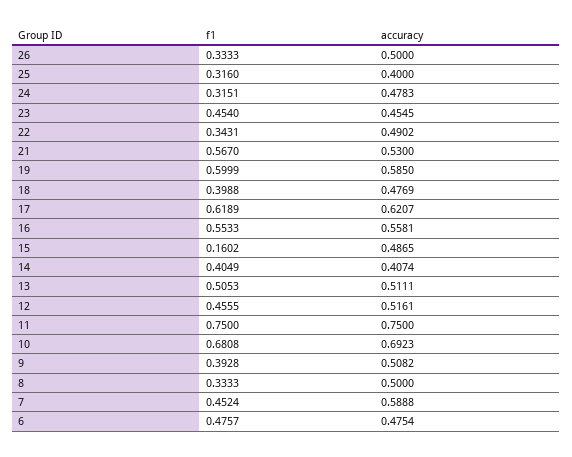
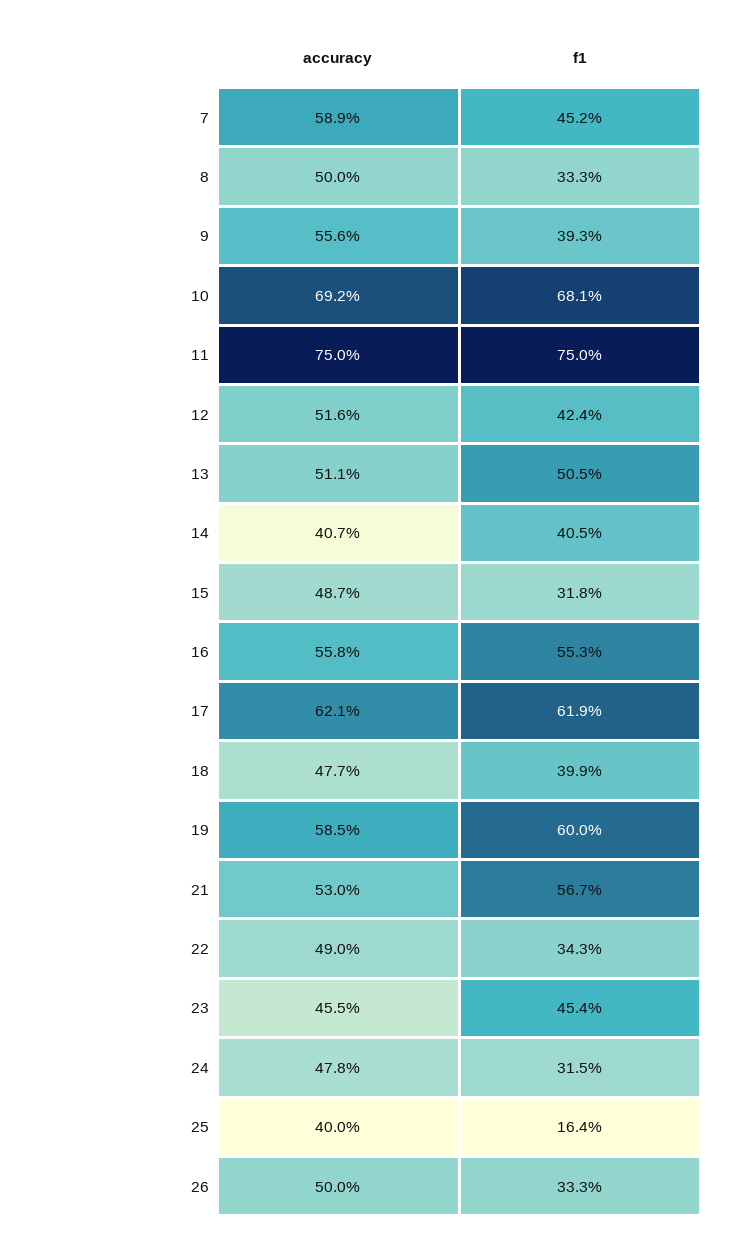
  {
    "f1": {
      "26": 0.3333,
-     "25": 0.316,
+     "25": 0.164,
      "24": 0.3151,
      "23": 0.454,
      "22": 0.3431,
      "21": 0.567,
      "19": 0.5999,
      "18": 0.3988,
      "17": 0.6189,
      "16": 0.5533,
-     "15": 0.1602,
+     "15": 0.318,
      "14": 0.4049,
      "13": 0.5053,
-     "12": 0.4555,
+     "12": 0.424,
      "11": 0.75,
      "10": 0.6808,
      "9": 0.3928,
      "8": 0.3333,
-     "7": 0.4524,
+     "7": 0.4524
-     "6": 0.4757
    },
    "accuracy": {
      "26": 0.5,
      "25": 0.4,
      "24": 0.4783,
      "23": 0.4545,
      "22": 0.4902,
      "21": 0.53,
      "19": 0.585,
      "18": 0.4769,
      "17": 0.6207,
      "16": 0.5581,
      "15": 0.4865,
      "14": 0.4074,
      "13": 0.5111,
      "12": 0.5161,
      "11": 0.75,
      "10": 0.6923,
-     "9": 0.5082,
+     "9": 0.556,
      "8": 0.5,
-     "7": 0.5888,
+     "7": 0.5888
-     "6": 0.4754
    }
  }

